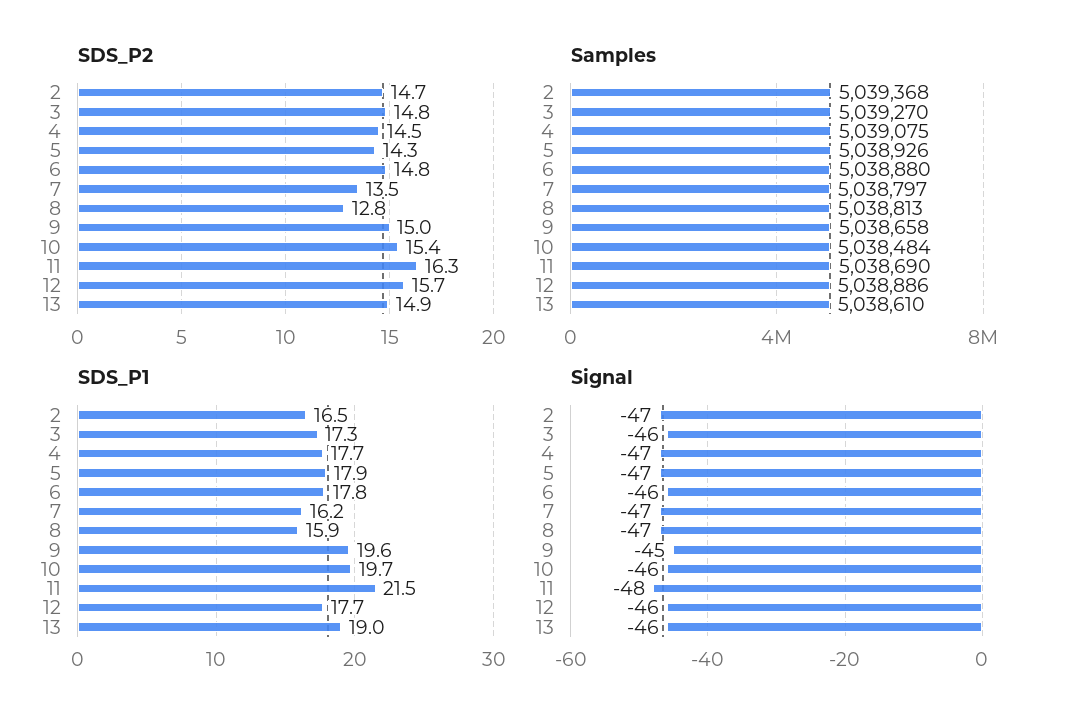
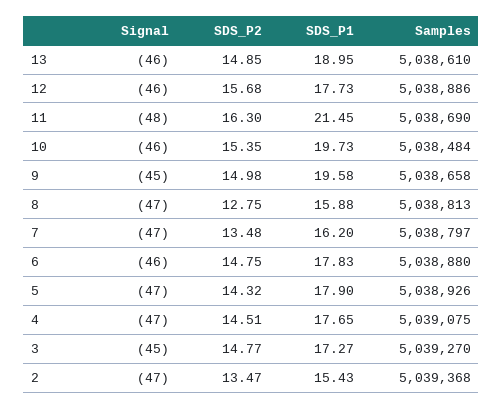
  {
    "SDS_P2": {
-     "2": 14.7,
+     "2": 13.47,
      "3": 14.77,
      "4": 14.51,
      "5": 14.32,
      "6": 14.75,
      "7": 13.48,
      "8": 12.75,
      "9": 14.98,
      "10": 15.35,
      "11": 16.3,
      "12": 15.68,
      "13": 14.85
    },
    "Samples": {
      "2": 5039368,
      "3": 5039270,
      "4": 5039075,
      "5": 5038926,
      "6": 5038880,
      "7": 5038797,
      "8": 5038813,
      "9": 5038658,
      "10": 5038484,
      "11": 5038690,
      "12": 5038886,
      "13": 5038610
    },
    "SDS_P1": {
-     "2": 16.5,
+     "2": 15.43,
      "3": 17.27,
      "4": 17.65,
      "5": 17.9,
      "6": 17.83,
      "7": 16.2,
      "8": 15.88,
      "9": 19.58,
      "10": 19.73,
      "11": 21.45,
      "12": 17.73,
      "13": 18.95
    },
    "Signal": {
      "2": -47,
-     "3": -46,
+     "3": -45,
      "4": -47,
      "5": -47,
      "6": -46,
      "7": -47,
      "8": -47,
      "9": -45,
      "10": -46,
      "11": -48,
      "12": -46,
      "13": -46
    }
  }

